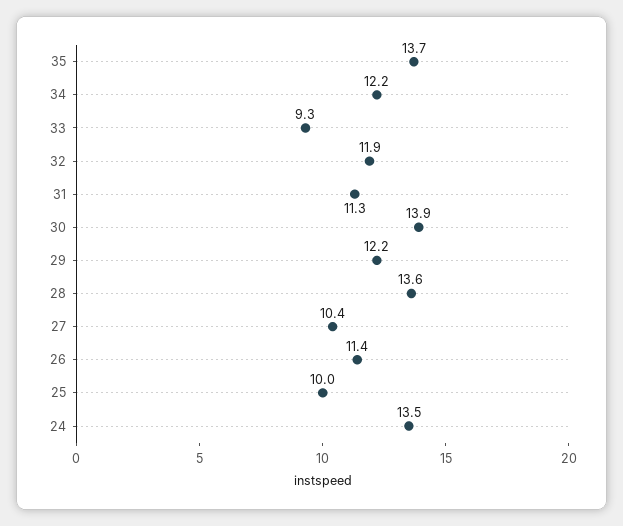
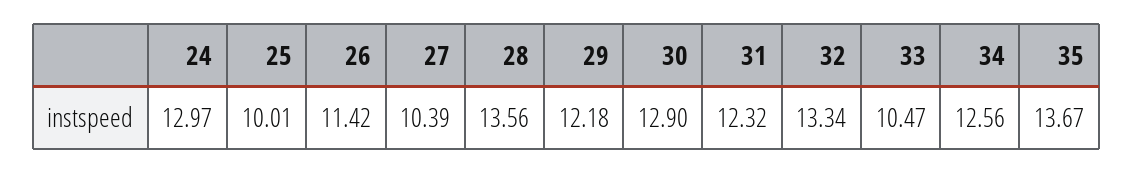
  {
    "35": 13.67,
-   "34": 12.2,
+   "34": 12.56,
-   "33": 9.3,
+   "33": 10.47,
-   "32": 11.9,
+   "32": 13.34,
-   "31": 11.3,
+   "31": 12.32,
-   "30": 13.9,
+   "30": 12.9,
    "29": 12.18,
    "28": 13.56,
    "27": 10.39,
    "26": 11.42,
    "25": 10.01,
-   "24": 13.5
+   "24": 12.97
  }

